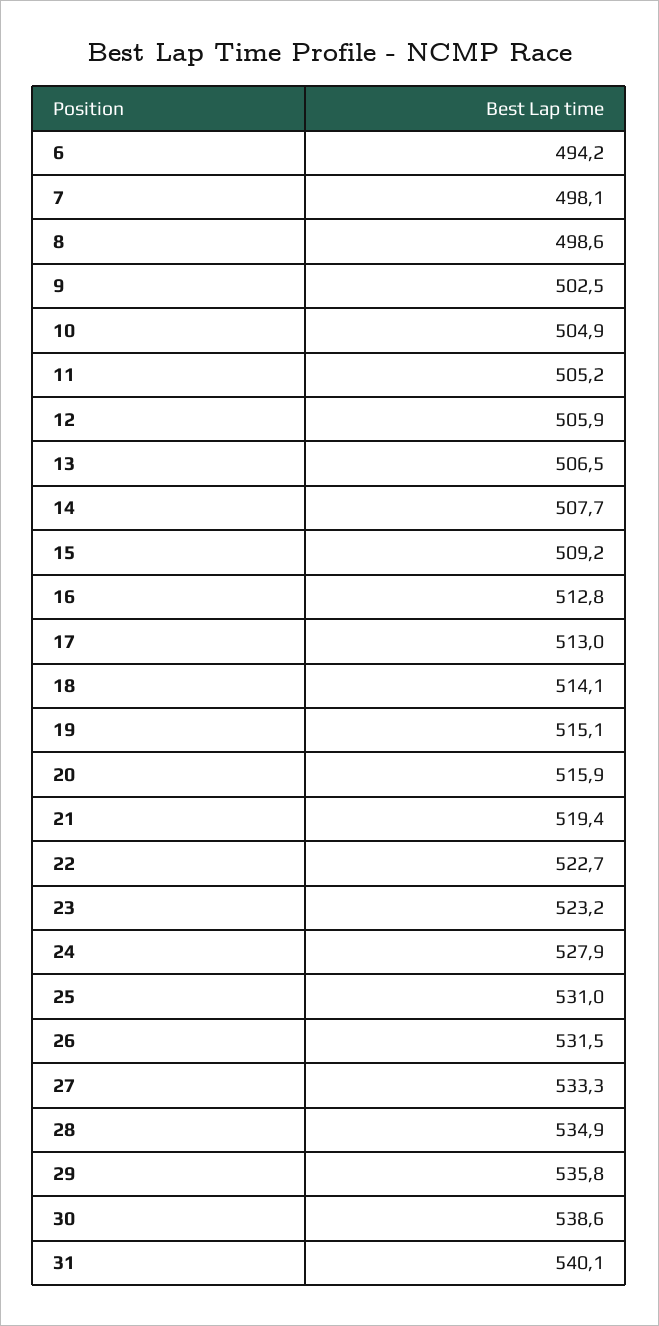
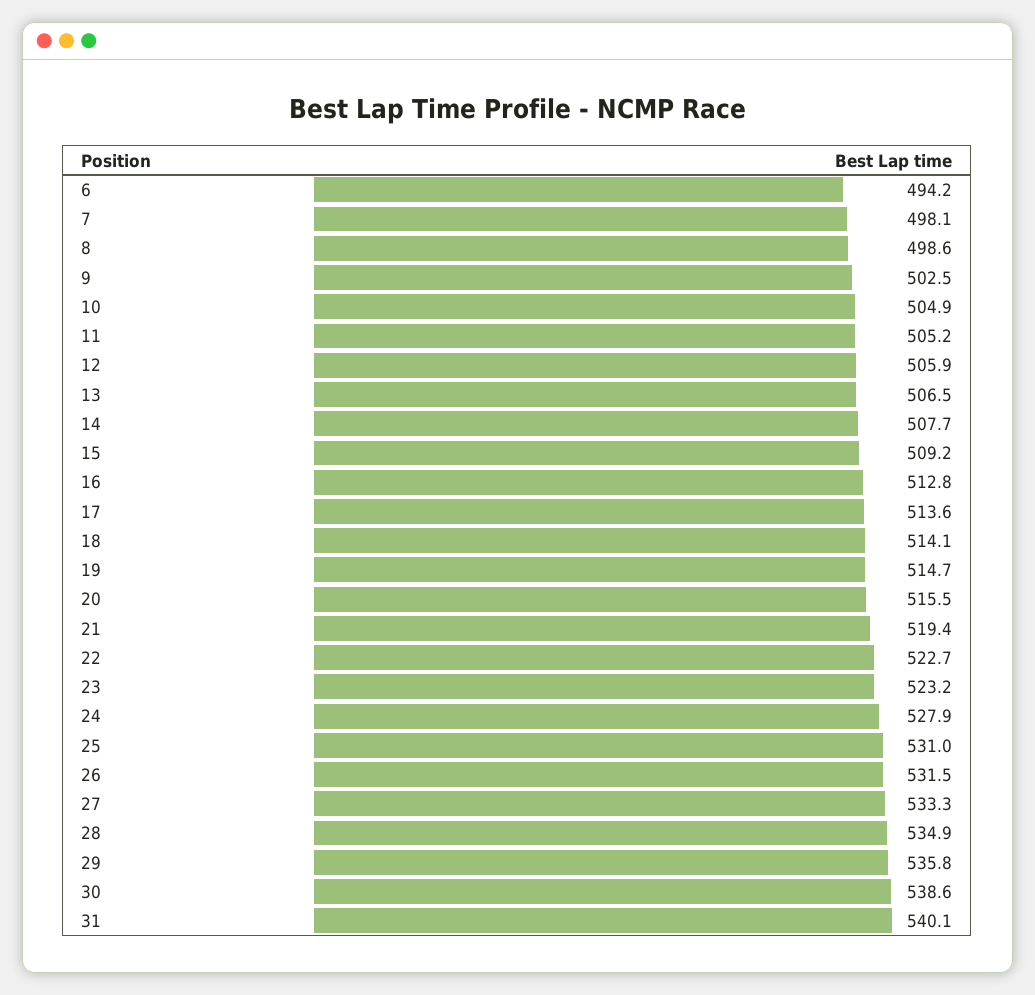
  {
    "6": 494.2,
    "7": 498.1,
    "8": 498.6,
    "9": 502.5,
    "10": 504.9,
    "11": 505.2,
    "12": 505.9,
    "13": 506.5,
    "14": 507.7,
    "15": 509.2,
    "16": 512.8,
-   "17": 513,
+   "17": 513.6,
    "18": 514.1,
-   "19": 515.1,
+   "19": 514.7,
-   "20": 515.9,
+   "20": 515.5,
    "21": 519.4,
    "22": 522.7,
    "23": 523.2,
    "24": 527.9,
    "25": 531,
    "26": 531.5,
    "27": 533.3,
    "28": 534.9,
    "29": 535.8,
    "30": 538.6,
    "31": 540.1
  }

